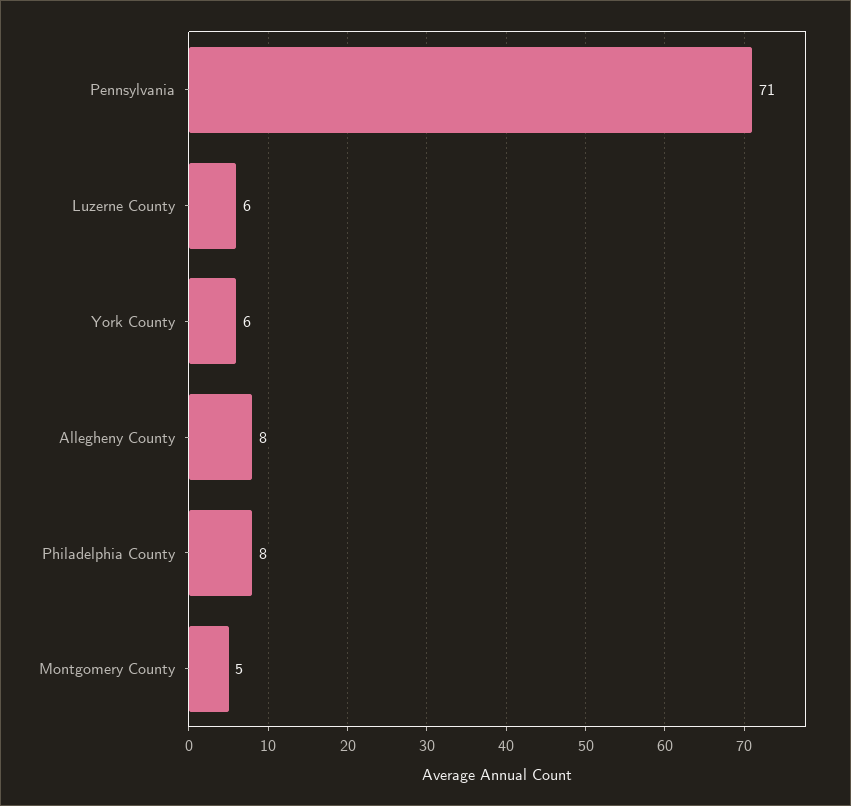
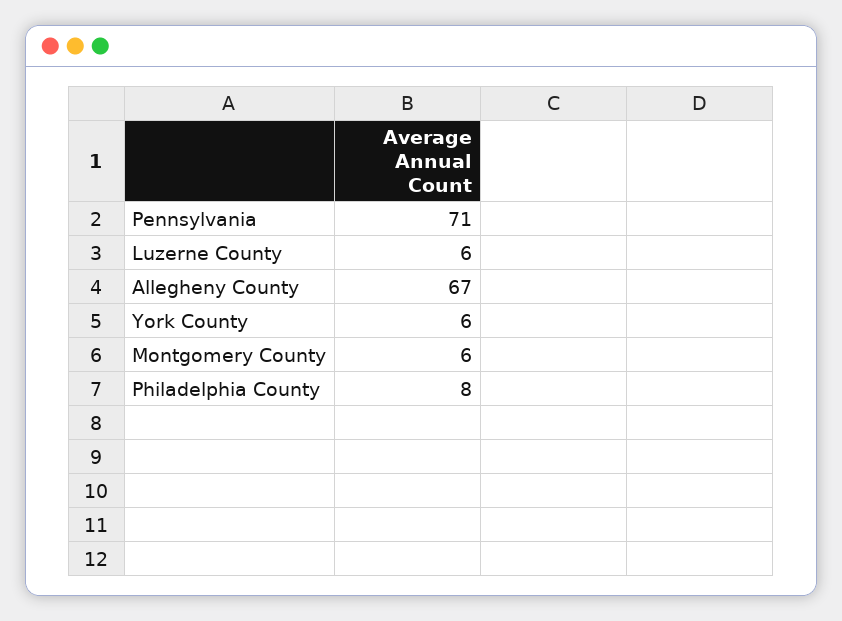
  {
    "Pennsylvania": 71,
    "Luzerne County": 6,
    "York County": 6,
-   "Allegheny County": 8,
+   "Allegheny County": 67,
    "Philadelphia County": 8,
-   "Montgomery County": 5
+   "Montgomery County": 6
  }

